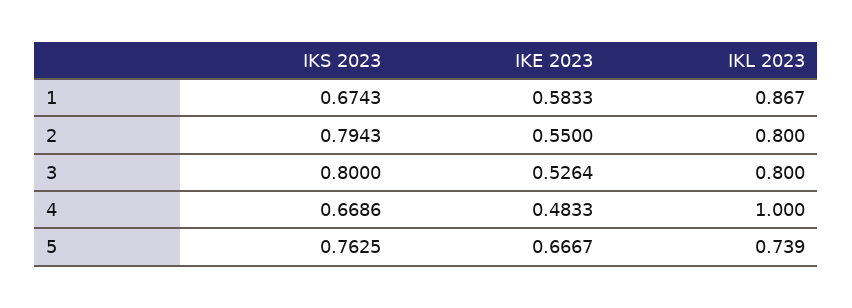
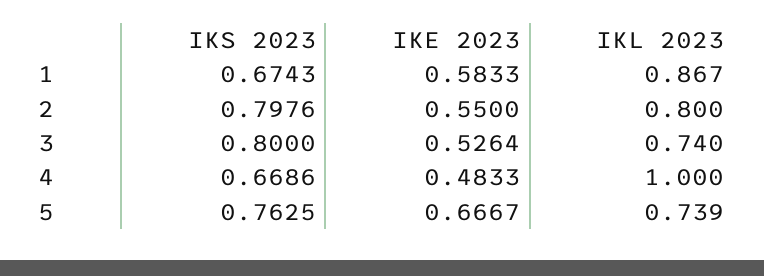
  {
    "IKS 2023": {
      "1": 0.6743,
-     "2": 0.7943,
+     "2": 0.7976,
      "3": 0.8,
      "4": 0.6686,
      "5": 0.7625
    },
    "IKE 2023": {
      "1": 0.5833,
      "2": 0.55,
      "3": 0.5264,
      "4": 0.4833,
      "5": 0.6667
    },
    "IKL 2023": {
      "1": 0.867,
      "2": 0.8,
-     "3": 0.8,
+     "3": 0.74,
      "4": 1,
      "5": 0.739
    }
  }

